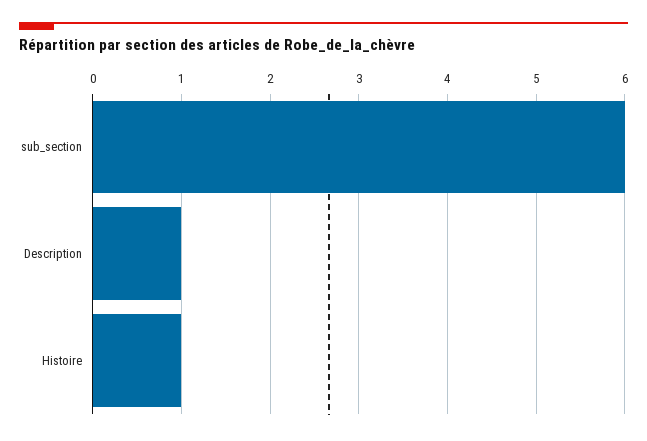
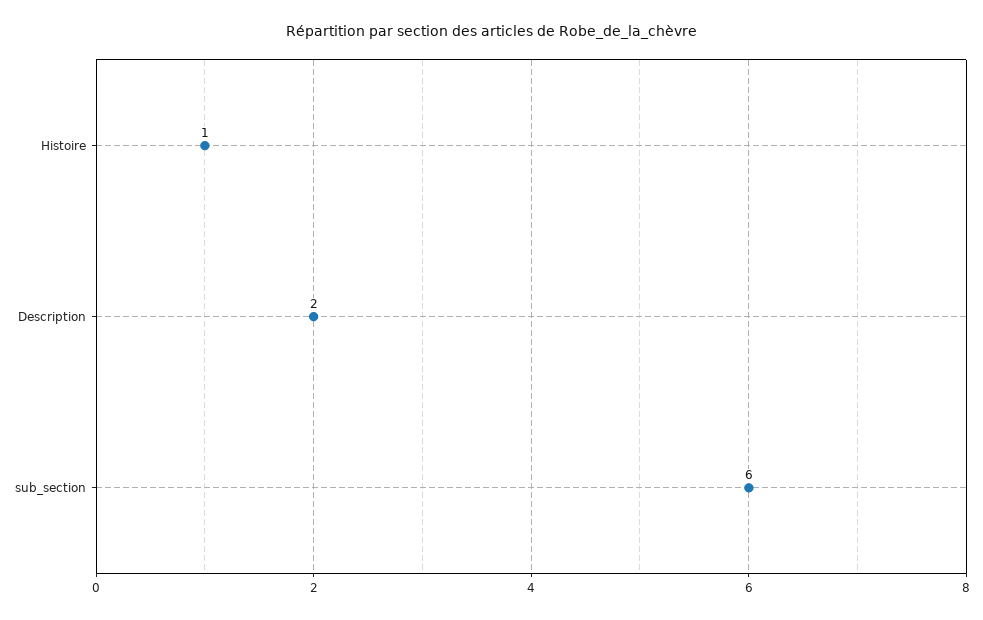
  {
    "sub_section": 6,
-   "Description": 1,
+   "Description": 2,
    "Histoire": 1
  }

